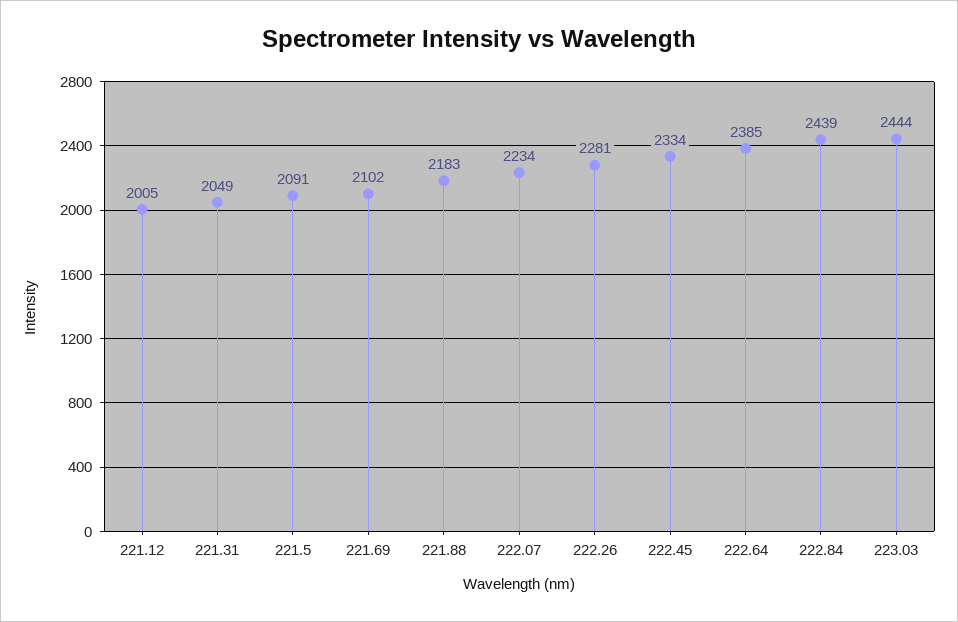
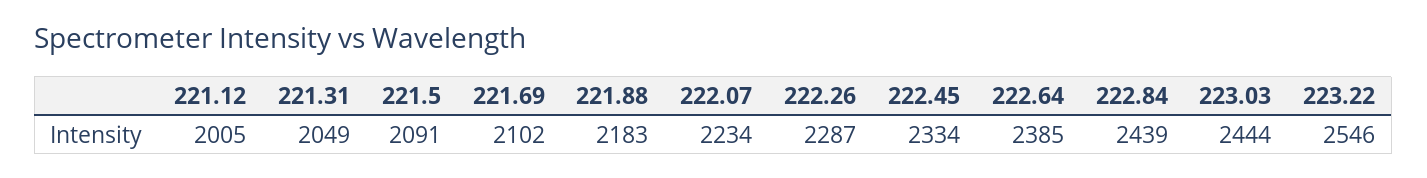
  {
    "221.12": 2005,
    "221.31": 2049,
    "221.5": 2091,
    "221.69": 2102,
    "221.88": 2183,
    "222.07": 2234,
-   "222.26": 2281,
+   "222.26": 2287,
    "222.45": 2334,
    "222.64": 2385,
    "222.84": 2439,
-   "223.03": 2444
+   "223.03": 2444,
+   "223.22": 2546
  }

